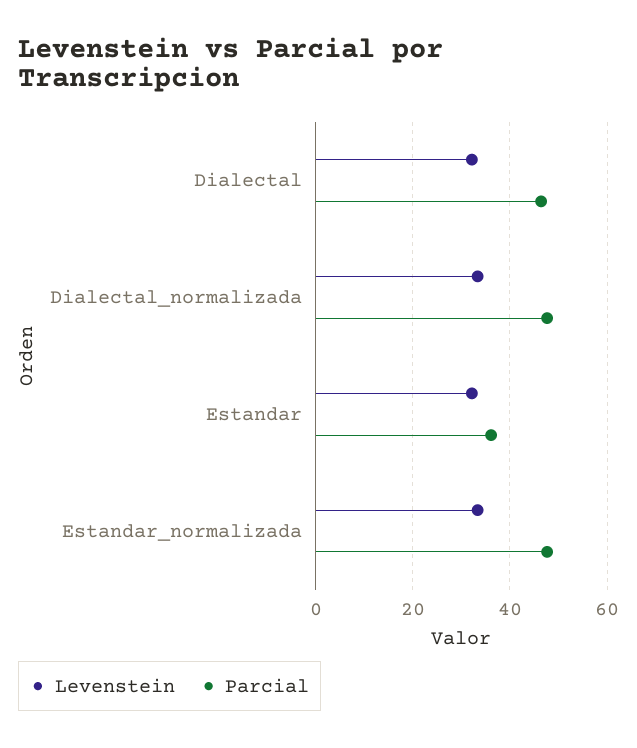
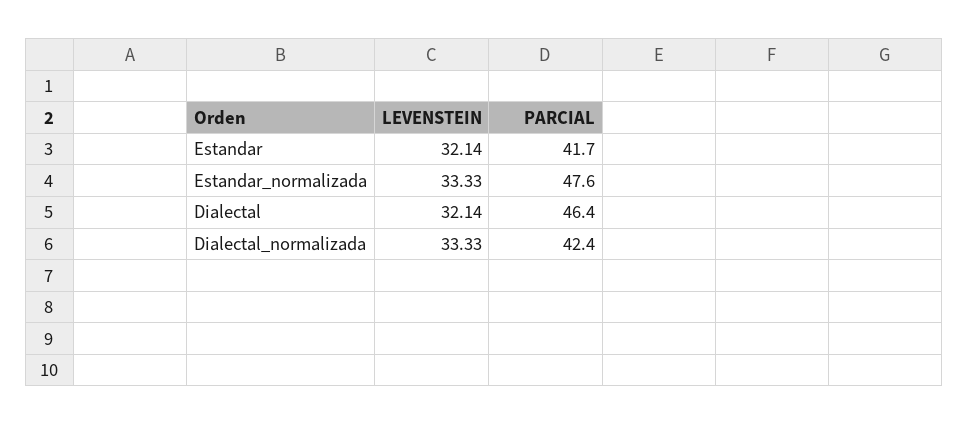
  {
    "Levenstein": {
      "Dialectal": 32.14,
      "Dialectal_normalizada": 33.33,
      "Estandar": 32.14,
      "Estandar_normalizada": 33.33
    },
    "Parcial": {
      "Dialectal": 46.4,
-     "Dialectal_normalizada": 48,
+     "Dialectal_normalizada": 42.4,
-     "Estandar": 36,
+     "Estandar": 41.7,
      "Estandar_normalizada": 47.6
    }
  }

